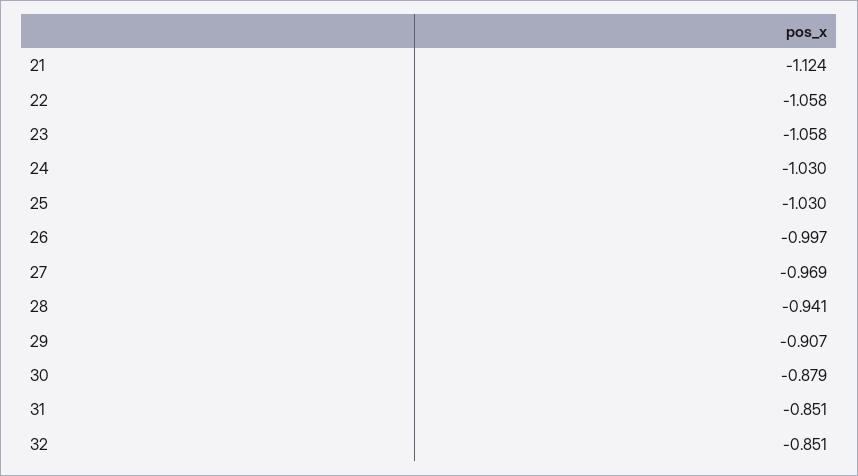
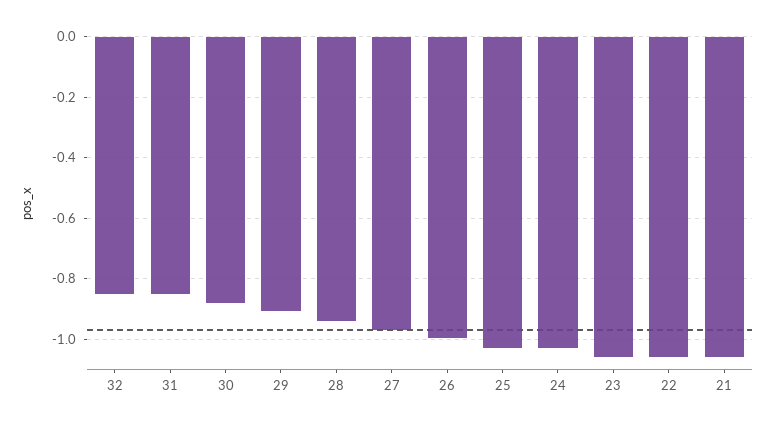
  {
-   "21": -1.124,
+   "21": -1.06,
    "22": -1.058,
    "23": -1.058,
    "24": -1.03,
    "25": -1.03,
    "26": -0.997,
    "27": -0.969,
    "28": -0.941,
    "29": -0.907,
    "30": -0.879,
    "31": -0.851,
    "32": -0.851
  }

